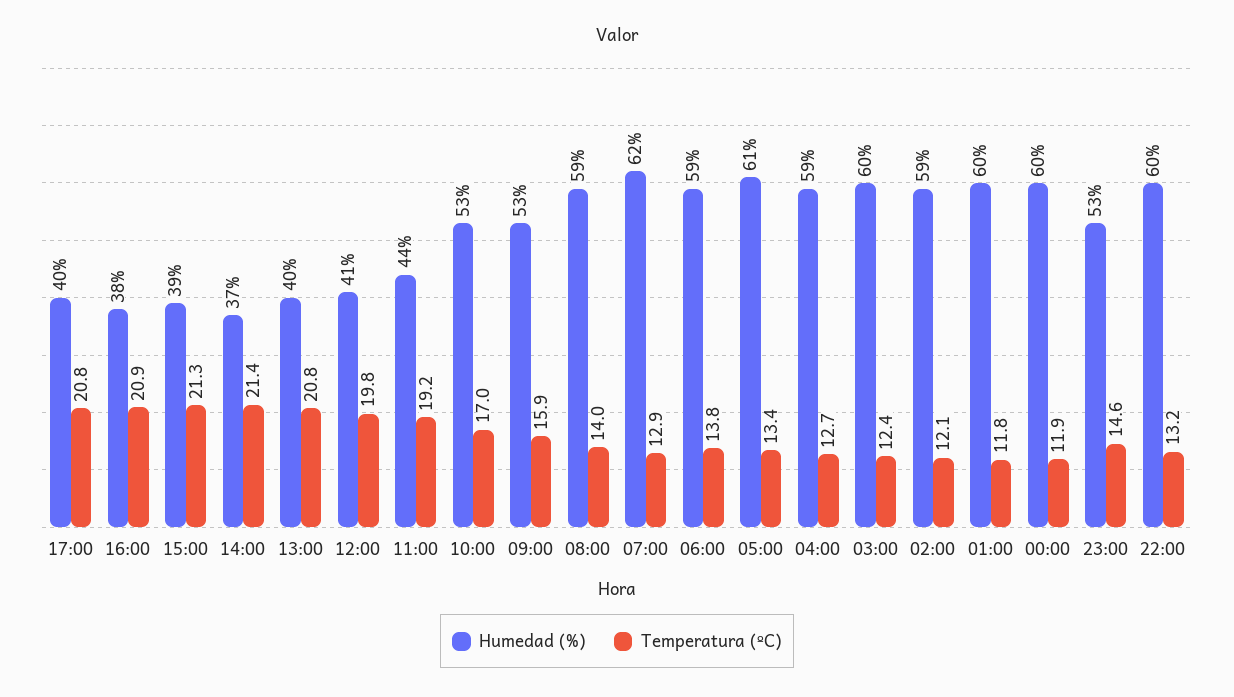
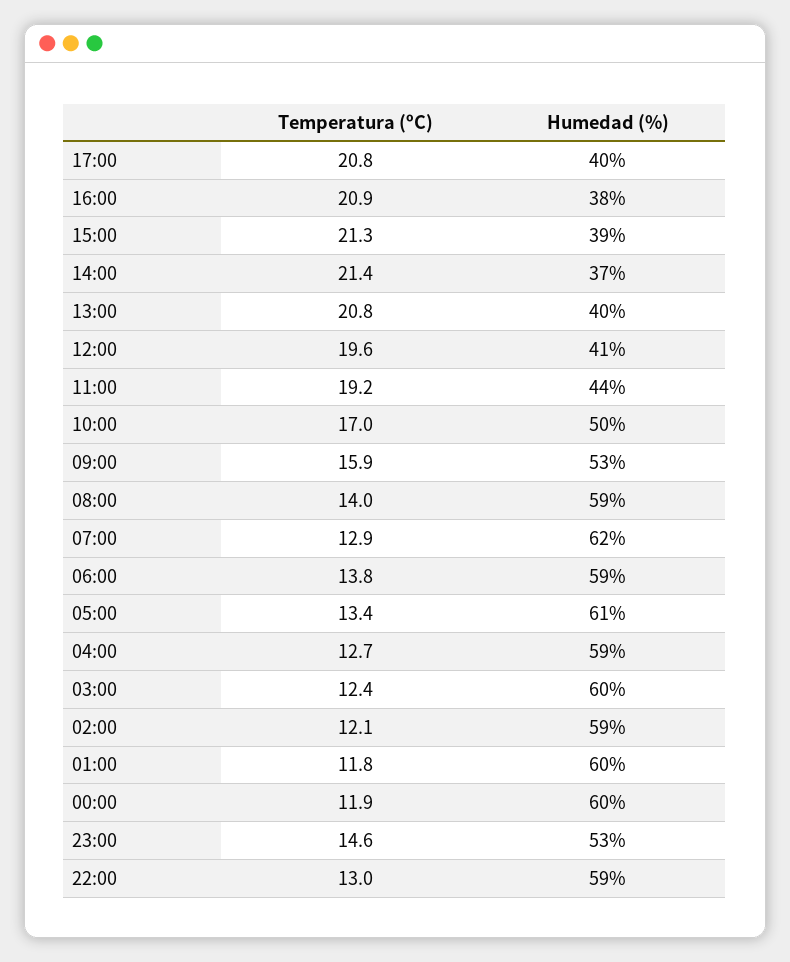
  {
    "Humedad (%)": {
      "17:00": 40,
      "16:00": 38,
      "15:00": 39,
      "14:00": 37,
      "13:00": 40,
      "12:00": 41,
      "11:00": 44,
-     "10:00": 53,
+     "10:00": 50,
      "09:00": 53,
      "08:00": 59,
      "07:00": 62,
      "06:00": 59,
      "05:00": 61,
      "04:00": 59,
      "03:00": 60,
      "02:00": 59,
      "01:00": 60,
      "00:00": 60,
      "23:00": 53,
-     "22:00": 60
+     "22:00": 59
    },
    "Temperatura (ºC)": {
      "17:00": 20.8,
      "16:00": 20.9,
      "15:00": 21.3,
      "14:00": 21.4,
      "13:00": 20.8,
-     "12:00": 19.8,
+     "12:00": 19.6,
      "11:00": 19.2,
      "10:00": 17,
      "09:00": 15.9,
      "08:00": 14,
      "07:00": 12.9,
      "06:00": 13.8,
      "05:00": 13.4,
      "04:00": 12.7,
      "03:00": 12.4,
      "02:00": 12.1,
      "01:00": 11.8,
      "00:00": 11.9,
      "23:00": 14.6,
-     "22:00": 13.2
+     "22:00": 13
    }
  }

